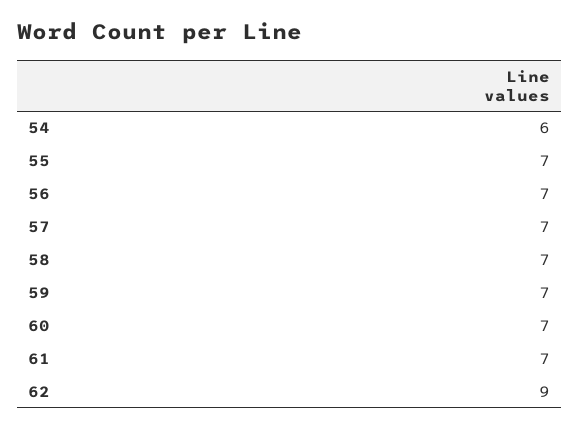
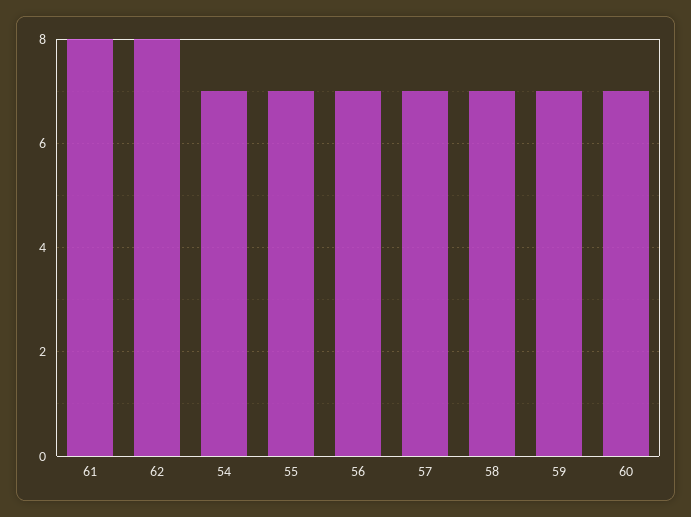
  {
-   "54": 6,
+   "54": 7,
    "55": 7,
    "56": 7,
    "57": 7,
    "58": 7,
    "59": 7,
    "60": 7,
-   "61": 7,
+   "61": 8,
-   "62": 9
+   "62": 8
  }

